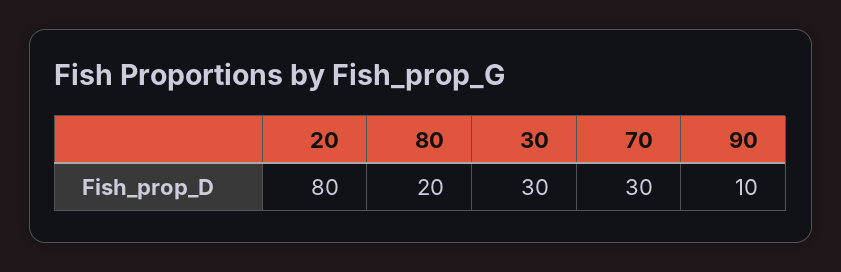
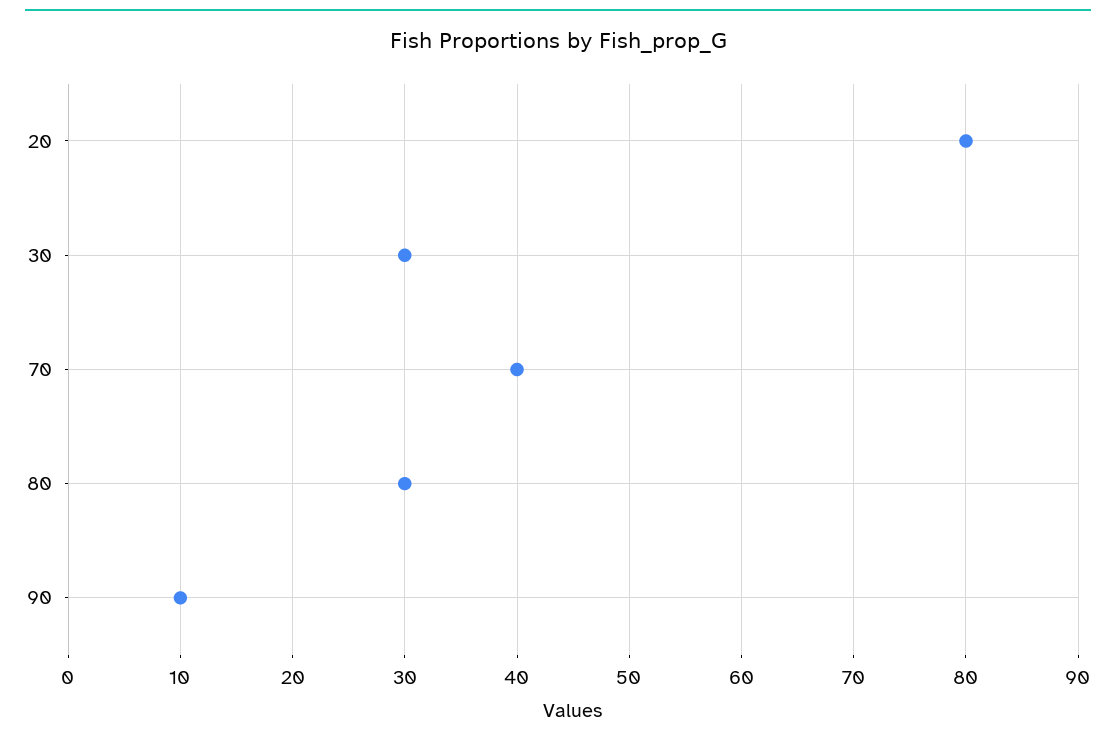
  {
    "20": 80,
-   "80": 20,
+   "80": 30,
    "30": 30,
-   "70": 30,
+   "70": 40,
    "90": 10
  }

